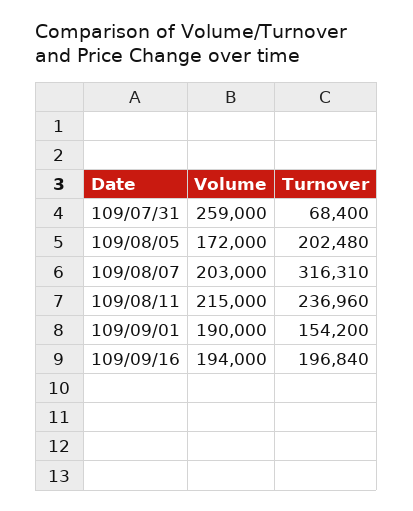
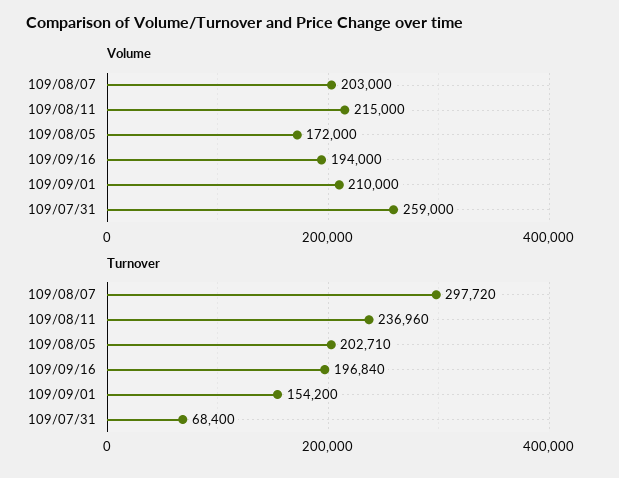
  {
    "Volume": {
      "109/07/31": 259000,
      "109/08/05": 172000,
      "109/08/07": 203000,
      "109/08/11": 215000,
-     "109/09/01": 190000,
+     "109/09/01": 210000,
      "109/09/16": 194000
    },
    "Turnover": {
      "109/07/31": 68400,
-     "109/08/05": 202480,
+     "109/08/05": 202710,
-     "109/08/07": 316310,
+     "109/08/07": 297720,
      "109/08/11": 236960,
      "109/09/01": 154200,
      "109/09/16": 196840
    }
  }

